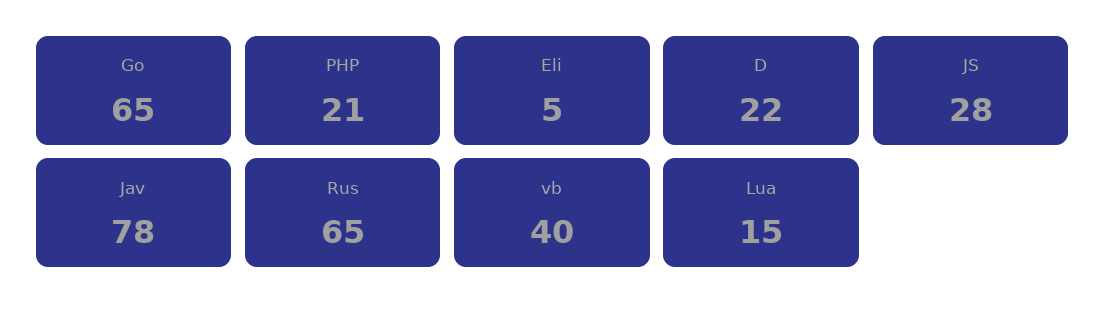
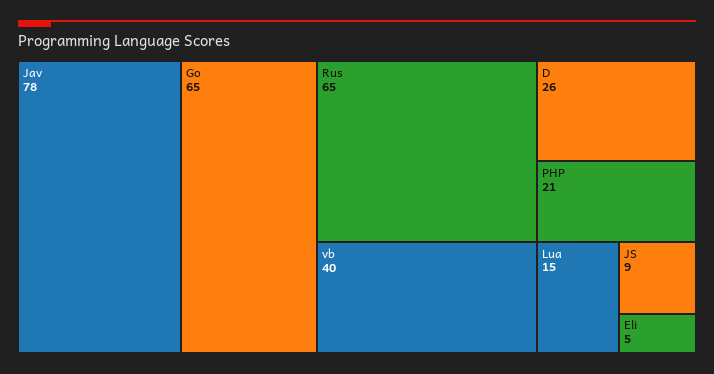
  {
    "Go": 65,
    "PHP": 21,
    "Eli": 5,
-   "D": 22,
+   "D": 26,
-   "JS": 28,
+   "JS": 9,
    "Jav": 78,
    "Rus": 65,
    "vb": 40,
    "Lua": 15
  }

